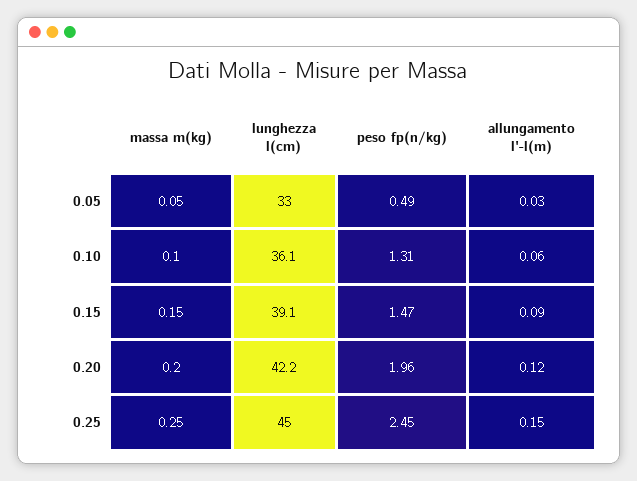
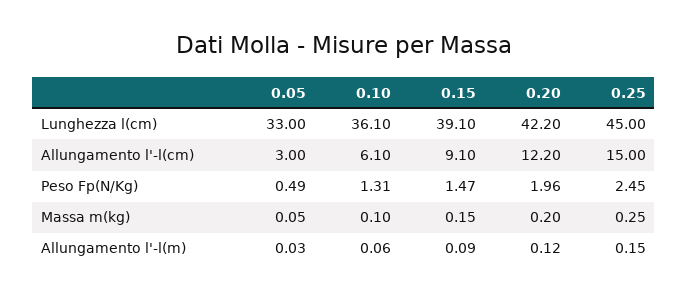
  {
    "massa m(kg)": {
      "0.05": 0.05,
      "0.10": 0.1,
      "0.15": 0.15,
      "0.20": 0.2,
      "0.25": 0.25
    },
    "lunghezza l(cm)": {
      "0.05": 33,
      "0.10": 36.1,
      "0.15": 39.1,
      "0.20": 42.2,
      "0.25": 45
    },
    "peso fp(n/kg)": {
      "0.05": 0.49,
      "0.10": 1.31,
      "0.15": 1.47,
      "0.20": 1.96,
      "0.25": 2.45
    },
    "allungamento l'-l(m)": {
      "0.05": 0.03,
      "0.10": 0.06,
      "0.15": 0.09,
      "0.20": 0.12,
      "0.25": 0.15
-   }
+   },
+   "Allungamento l'-l(cm)": {
+     "0.05": 3,
+     "0.10": 6.1,
+     "0.15": 9.1,
+     "0.20": 12.2,
+     "0.25": 15
+   }
  }

